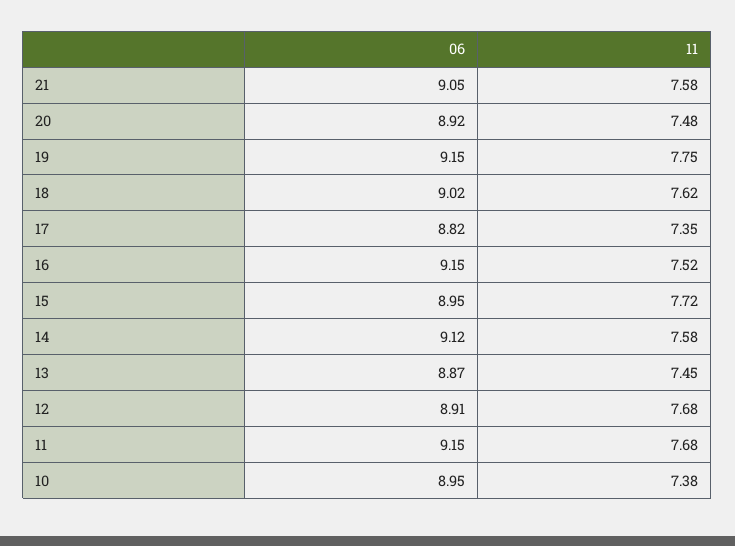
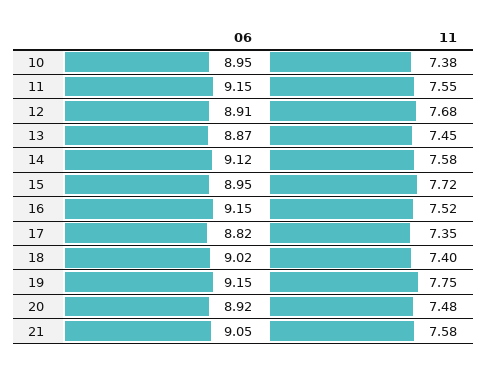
  {
    "06": {
      "21": 9.05,
      "20": 8.92,
      "19": 9.15,
      "18": 9.02,
      "17": 8.82,
      "16": 9.15,
      "15": 8.95,
      "14": 9.12,
      "13": 8.87,
      "12": 8.91,
      "11": 9.15,
      "10": 8.95
    },
    "11": {
      "21": 7.58,
      "20": 7.48,
      "19": 7.75,
-     "18": 7.62,
+     "18": 7.4,
      "17": 7.35,
      "16": 7.52,
      "15": 7.72,
      "14": 7.58,
      "13": 7.45,
      "12": 7.68,
-     "11": 7.68,
+     "11": 7.55,
      "10": 7.38
    }
  }

